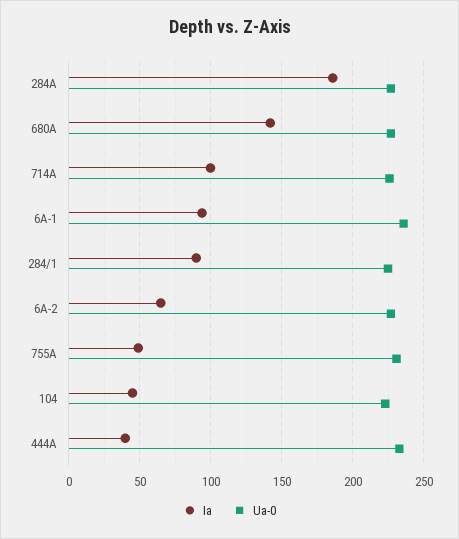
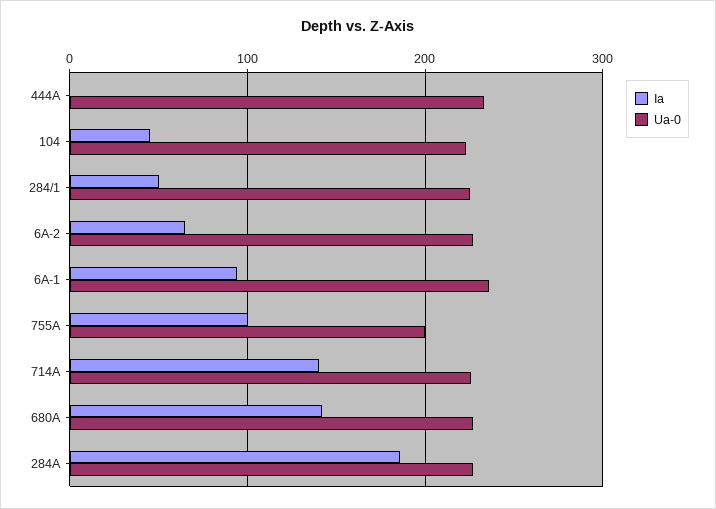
  {
    "Iа": {
      "284А": 185,
      "680А": 140,
-     "714А": 100,
+     "714А": 140,
      "6А-1": 95,
-     "284/1": 90,
+     "284/1": 50,
      "6А-2": 65,
-     "755А": 50,
+     "755А": 100,
      "104": 45,
-     "444А": 40
+     "444А": 0
    },
    "Ua-0": {
      "284А": 225,
      "680А": 225,
      "714А": 225,
      "6А-1": 235,
      "284/1": 225,
      "6А-2": 225,
-     "755А": 230,
+     "755А": 200,
      "104": 225,
      "444А": 235
    }
  }

